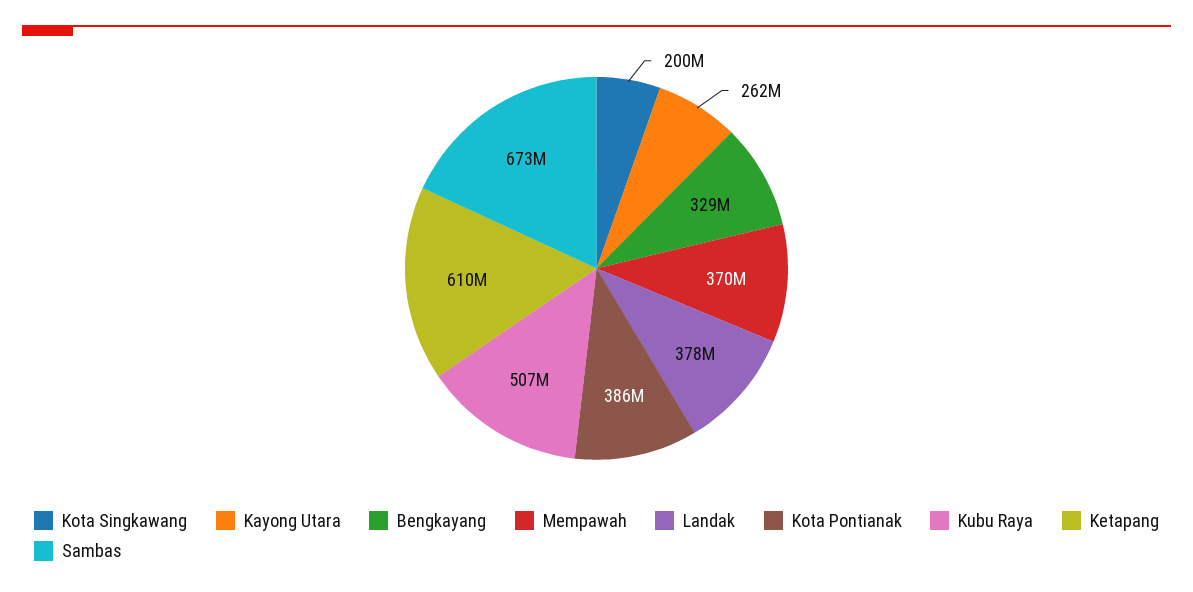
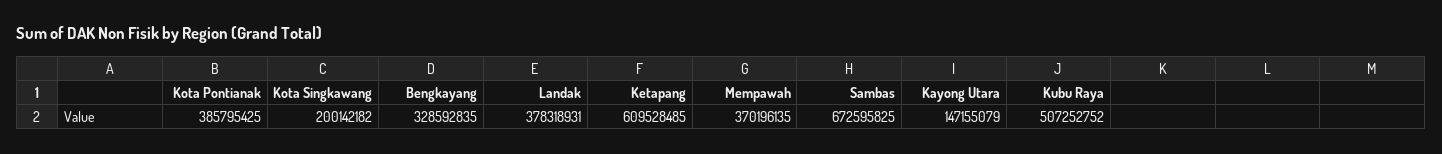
  {
    "Kota Singkawang": 200142182,
-   "Kayong Utara": 262000000,
+   "Kayong Utara": 147155079,
    "Bengkayang": 328592835,
    "Mempawah": 370196135,
    "Landak": 378318931,
    "Kota Pontianak": 385795425,
    "Kubu Raya": 507252752,
    "Ketapang": 609528485,
    "Sambas": 672595825
  }

